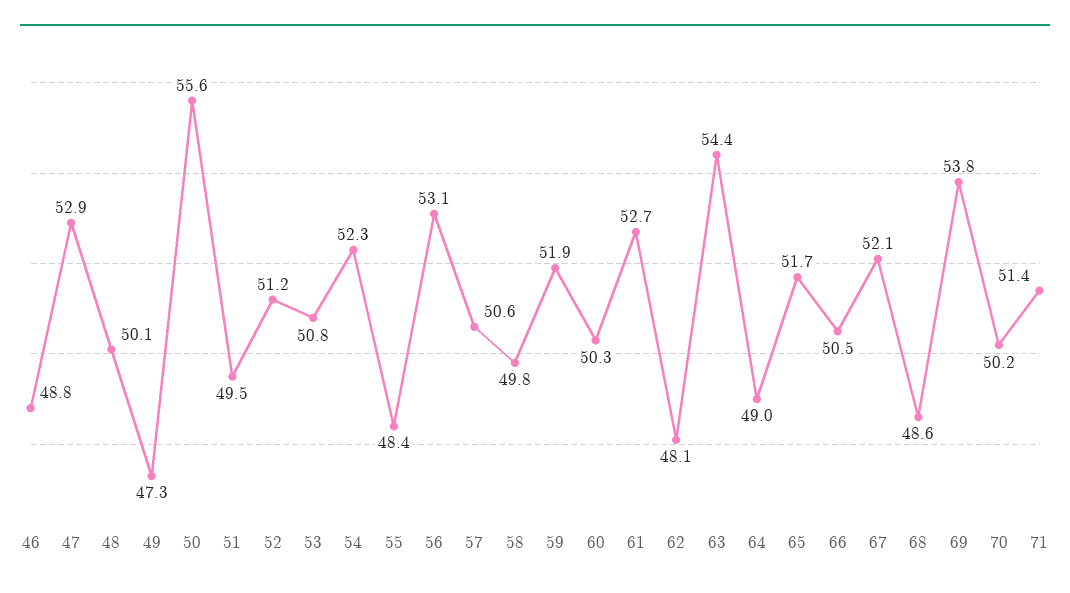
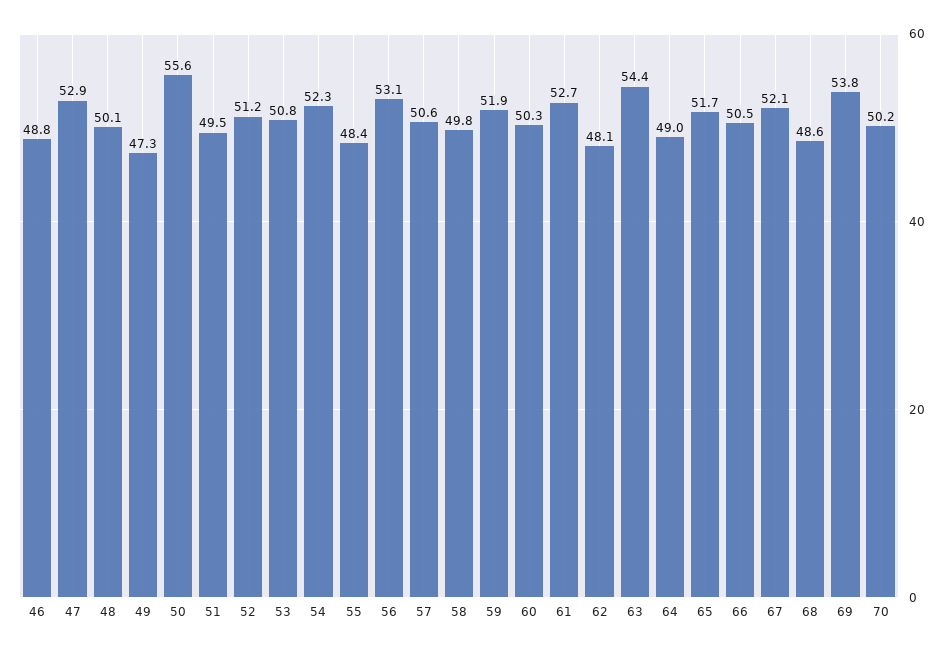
  {
    "46": 48.8,
    "47": 52.9,
    "48": 50.1,
    "49": 47.3,
    "50": 55.6,
    "51": 49.5,
    "52": 51.2,
    "53": 50.8,
    "54": 52.3,
    "55": 48.4,
    "56": 53.1,
    "57": 50.6,
    "58": 49.8,
    "59": 51.9,
    "60": 50.3,
    "61": 52.7,
    "62": 48.1,
    "63": 54.4,
    "64": 49,
    "65": 51.7,
    "66": 50.5,
    "67": 52.1,
    "68": 48.6,
    "69": 53.8,
-   "70": 50.2,
+   "70": 50.2
-   "71": 51.4
  }

